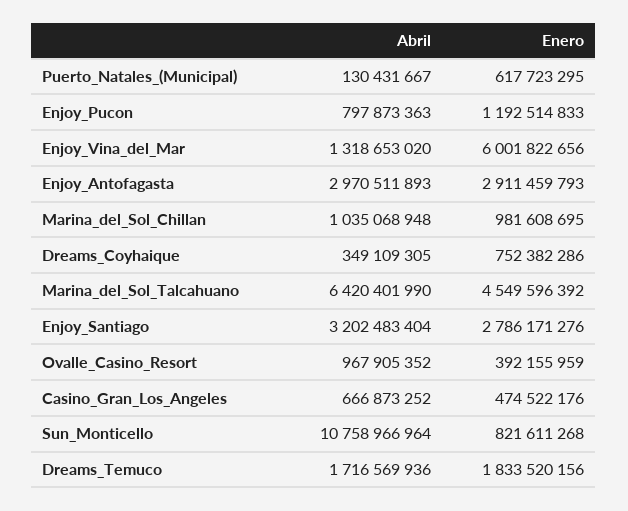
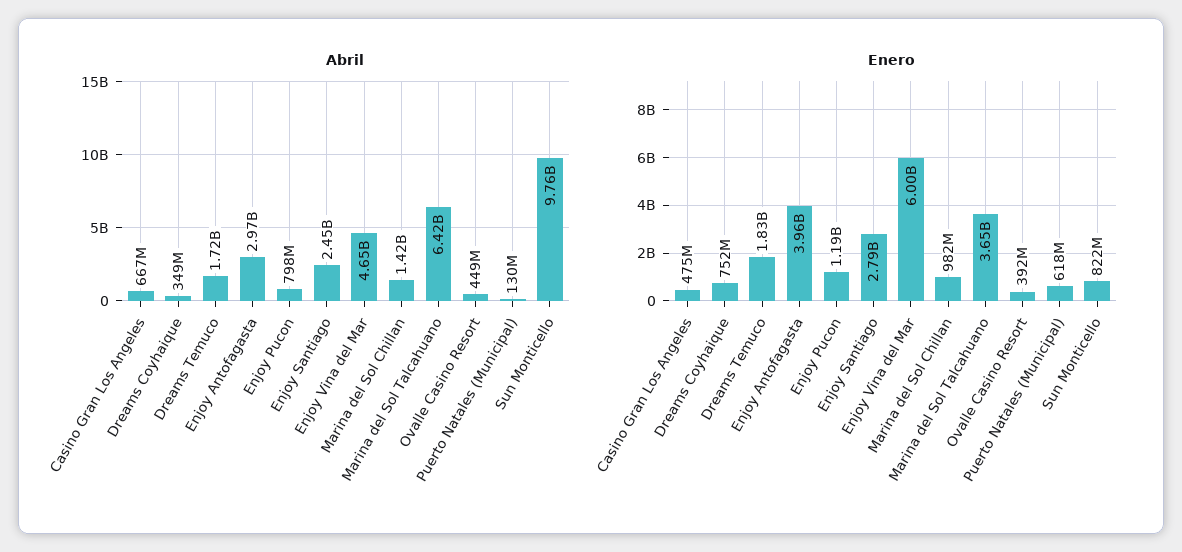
  {
    "Abril": {
      "Puerto_Natales_(Municipal)": 130431667,
      "Enjoy_Pucon": 797873363,
-     "Enjoy_Vina_del_Mar": 1318653020,
+     "Enjoy_Vina_del_Mar": 4650000000,
      "Enjoy_Antofagasta": 2970511893,
-     "Marina_del_Sol_Chillan": 1035068948,
+     "Marina_del_Sol_Chillan": 1420000000,
      "Dreams_Coyhaique": 349109305,
      "Marina_del_Sol_Talcahuano": 6420401990,
-     "Enjoy_Santiago": 3202483404,
+     "Enjoy_Santiago": 2450000000,
-     "Ovalle_Casino_Resort": 967905352,
+     "Ovalle_Casino_Resort": 449000000,
      "Casino_Gran_Los_Angeles": 666873252,
-     "Sun_Monticello": 10758966964,
+     "Sun_Monticello": 9760000000,
      "Dreams_Temuco": 1716569936
    },
    "Enero": {
      "Puerto_Natales_(Municipal)": 617723295,
      "Enjoy_Pucon": 1192514833,
      "Enjoy_Vina_del_Mar": 6001822656,
-     "Enjoy_Antofagasta": 2911459793,
+     "Enjoy_Antofagasta": 3960000000,
      "Marina_del_Sol_Chillan": 981608695,
      "Dreams_Coyhaique": 752382286,
-     "Marina_del_Sol_Talcahuano": 4549596392,
+     "Marina_del_Sol_Talcahuano": 3650000000,
      "Enjoy_Santiago": 2786171276,
      "Ovalle_Casino_Resort": 392155959,
      "Casino_Gran_Los_Angeles": 474522176,
      "Sun_Monticello": 821611268,
      "Dreams_Temuco": 1833520156
    }
  }

